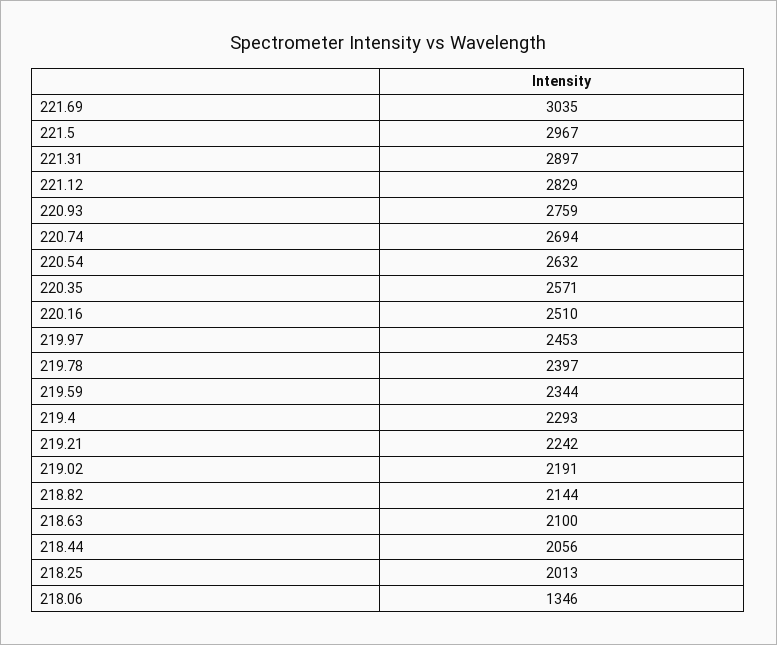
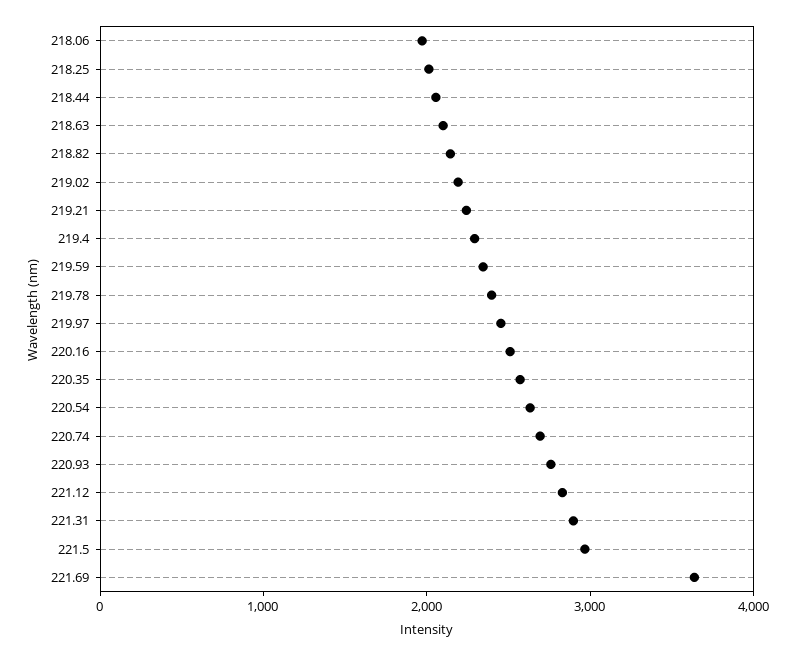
  {
-   "221.69": 3035,
+   "221.69": 3600,
    "221.5": 2967,
    "221.31": 2897,
    "221.12": 2829,
    "220.93": 2759,
    "220.74": 2694,
    "220.54": 2632,
    "220.35": 2571,
    "220.16": 2510,
    "219.97": 2453,
    "219.78": 2397,
    "219.59": 2344,
    "219.4": 2293,
    "219.21": 2242,
    "219.02": 2191,
    "218.82": 2144,
    "218.63": 2100,
    "218.44": 2056,
    "218.25": 2013,
-   "218.06": 1346
+   "218.06": 2000
  }

